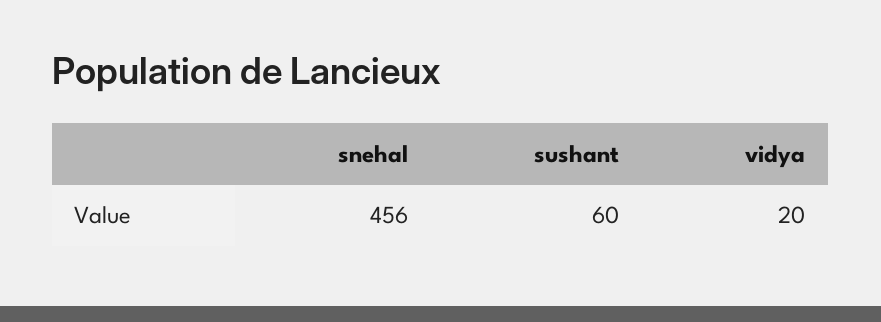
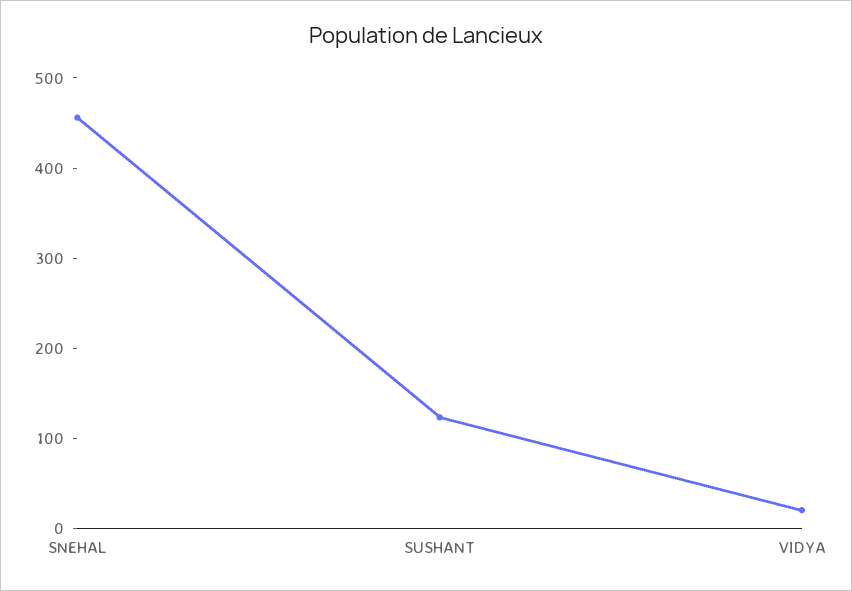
  {
    "snehal": 456,
-   "sushant": 60,
+   "sushant": 120,
    "vidya": 20
  }

